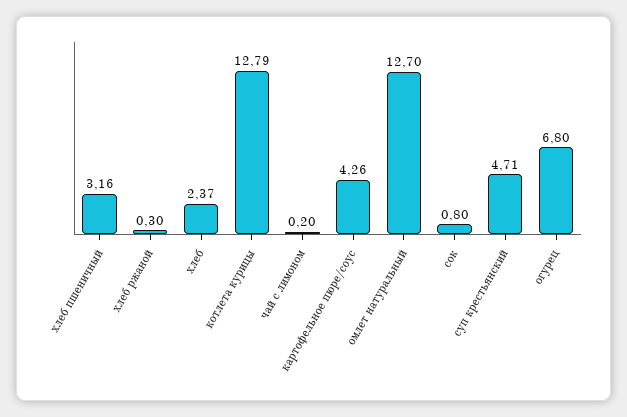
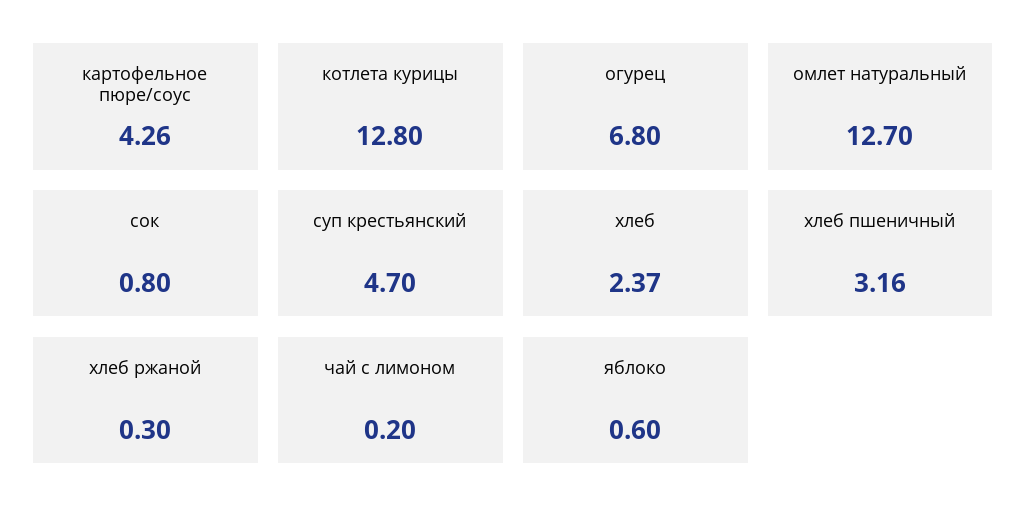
  {
    "хлеб пшеничный": 3.16,
    "хлеб ржаной": 0.3,
    "хлеб": 2.37,
-   "котлета курицы": 12.79,
+   "котлета курицы": 12.8,
    "чай с лимоном": 0.2,
    "картофельное пюре/соус": 4.26,
    "омлет натуральный": 12.7,
    "сок": 0.8,
-   "суп крестьянский": 4.71,
+   "суп крестьянский": 4.7,
-   "огурец": 6.8
+   "огурец": 6.8,
+   "яблоко": 0.6
  }

